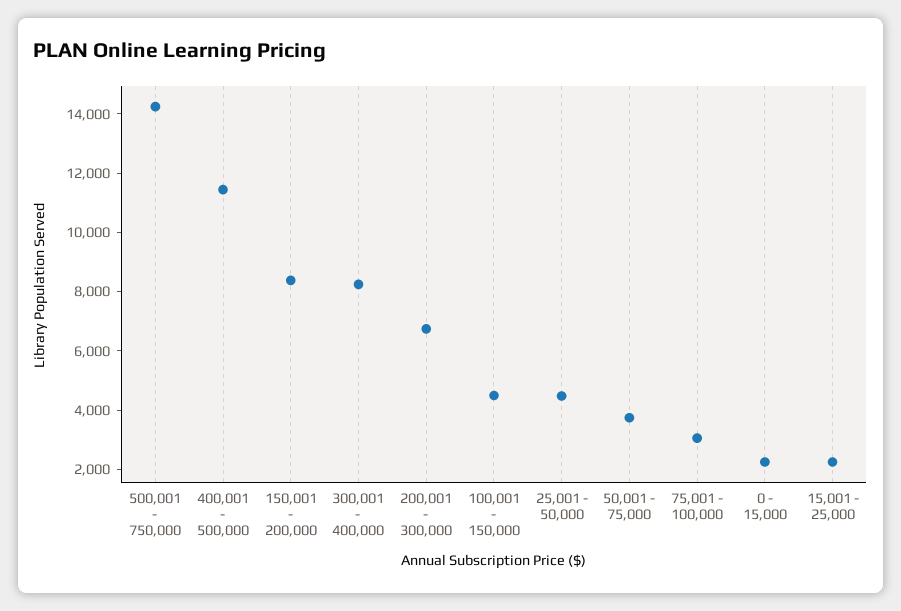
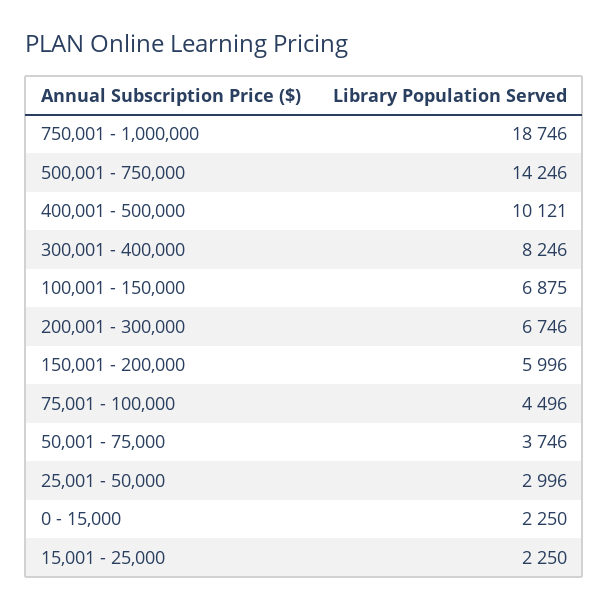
  {
    "500,001 - 750,000": 14246,
-   "400,001 - 500,000": 11500,
+   "400,001 - 500,000": 10121,
-   "150,001 - 200,000": 8500,
+   "150,001 - 200,000": 5996,
    "300,001 - 400,000": 8246,
    "200,001 - 300,000": 6746,
-   "100,001 - 150,000": 4500,
+   "100,001 - 150,000": 6875,
-   "25,001 - 50,000": 4500,
+   "25,001 - 50,000": 2996,
    "50,001 - 75,000": 3746,
-   "75,001 - 100,000": 3000,
+   "75,001 - 100,000": 4496,
    "0 - 15,000": 2250,
-   "15,001 - 25,000": 2250
+   "15,001 - 25,000": 2250,
+   "750,001 - 1,000,000": 18746
  }

